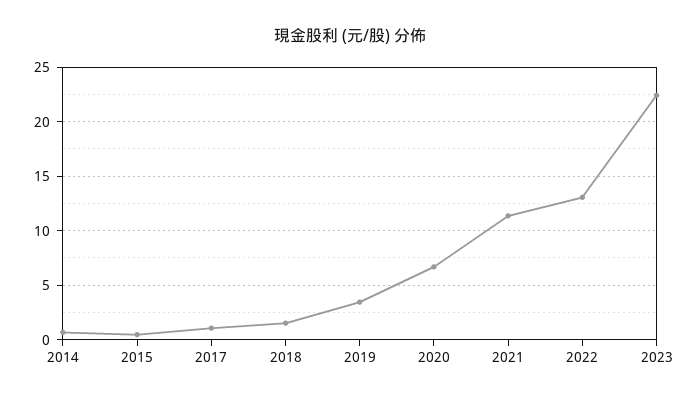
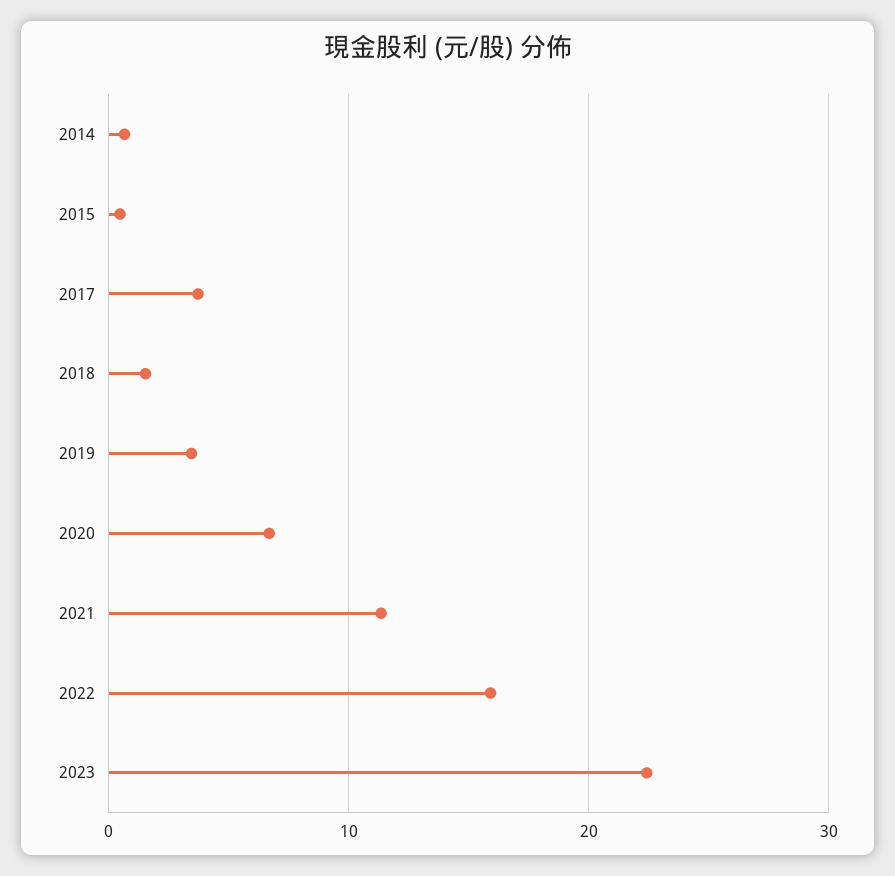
  {
    "2014": 1,
    "2015": 0,
-   "2017": 1,
+   "2017": 4,
    "2018": 2,
    "2019": 3,
    "2020": 7,
    "2021": 11,
-   "2022": 13,
+   "2022": 16,
    "2023": 22
  }

